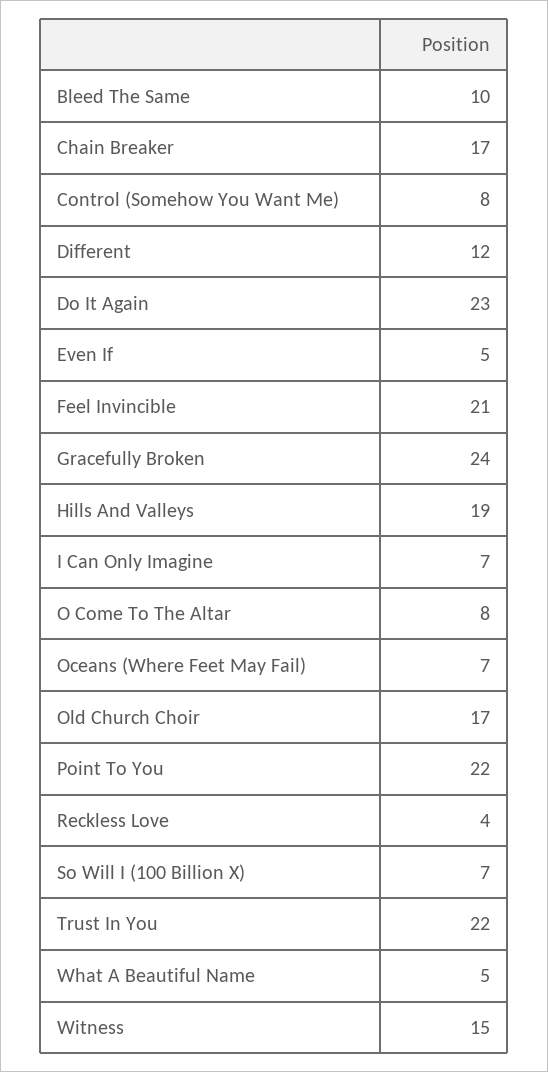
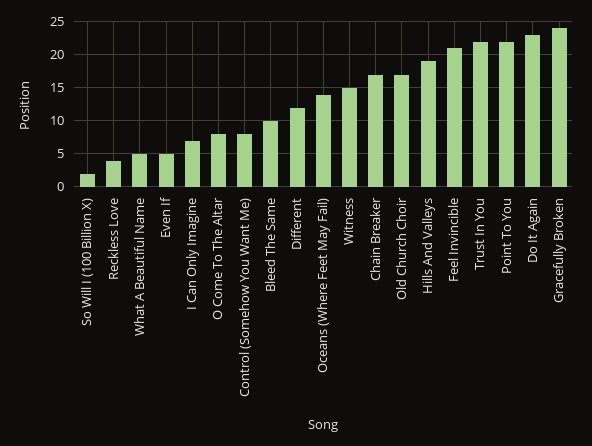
  {
    "Bleed The Same": 10,
    "Chain Breaker": 17,
    "Control (Somehow You Want Me)": 8,
    "Different": 12,
    "Do It Again": 23,
    "Even If": 5,
    "Feel Invincible": 21,
    "Gracefully Broken": 24,
    "Hills And Valleys": 19,
    "I Can Only Imagine": 7,
    "O Come To The Altar": 8,
-   "Oceans (Where Feet May Fail)": 7,
+   "Oceans (Where Feet May Fail)": 14,
    "Old Church Choir": 17,
    "Point To You": 22,
    "Reckless Love": 4,
-   "So Will I (100 Billion X)": 7,
+   "So Will I (100 Billion X)": 2,
    "Trust In You": 22,
    "What A Beautiful Name": 5,
    "Witness": 15
  }

